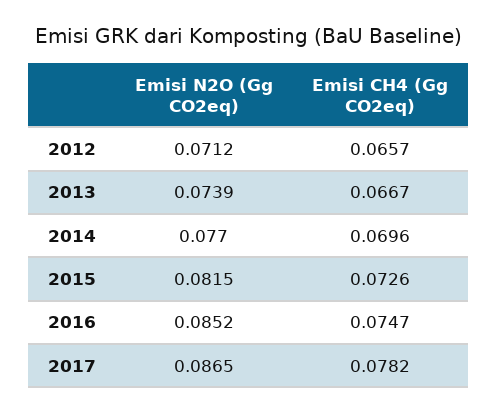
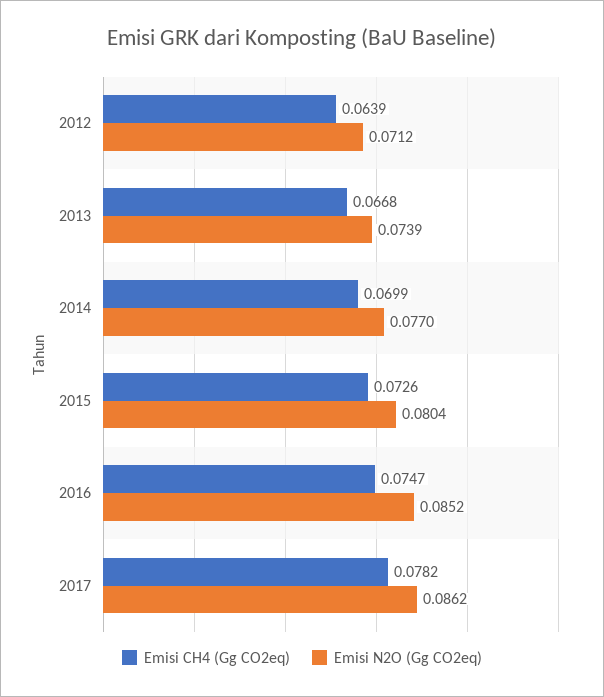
  {
    "Emisi N2O (Gg CO2eq)": {
      "2012": 0.0712,
      "2013": 0.0739,
      "2014": 0.077,
-     "2015": 0.0815,
+     "2015": 0.0804,
      "2016": 0.0852,
-     "2017": 0.0865
+     "2017": 0.0862
    },
    "Emisi CH4 (Gg CO2eq)": {
-     "2012": 0.0657,
+     "2012": 0.0639,
-     "2013": 0.0667,
+     "2013": 0.0668,
-     "2014": 0.0696,
+     "2014": 0.0699,
      "2015": 0.0726,
      "2016": 0.0747,
      "2017": 0.0782
    }
  }

